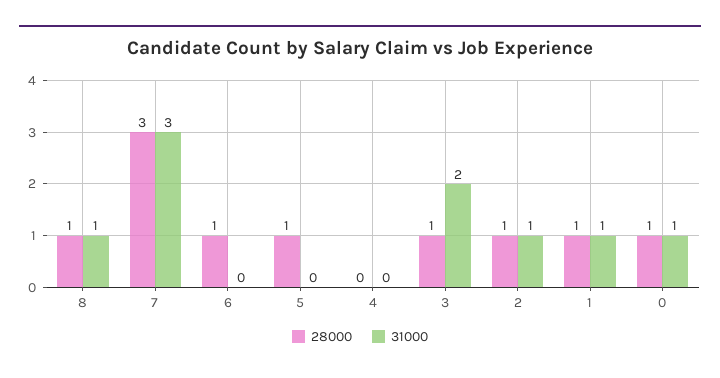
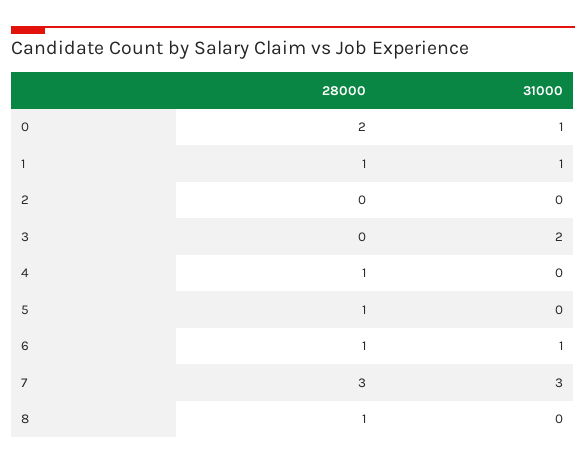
  {
    "28000": {
      "8": 1,
      "7": 3,
      "6": 1,
      "5": 1,
-     "4": 0,
+     "4": 1,
-     "3": 1,
+     "3": 0,
-     "2": 1,
+     "2": 0,
      "1": 1,
-     "0": 1
+     "0": 2
    },
    "31000": {
-     "8": 1,
+     "8": 0,
      "7": 3,
-     "6": 0,
+     "6": 1,
      "5": 0,
      "4": 0,
      "3": 2,
-     "2": 1,
+     "2": 0,
      "1": 1,
      "0": 1
    }
  }

